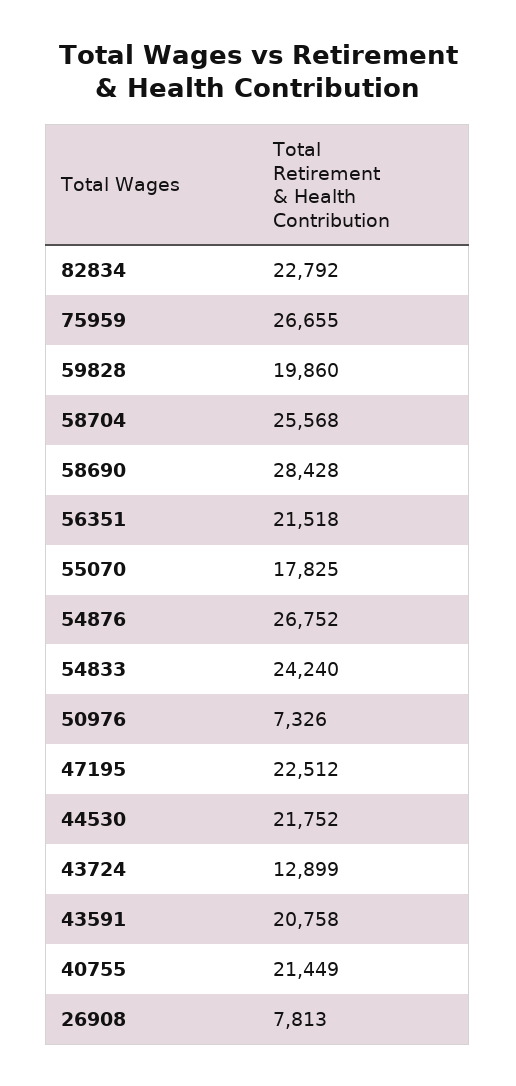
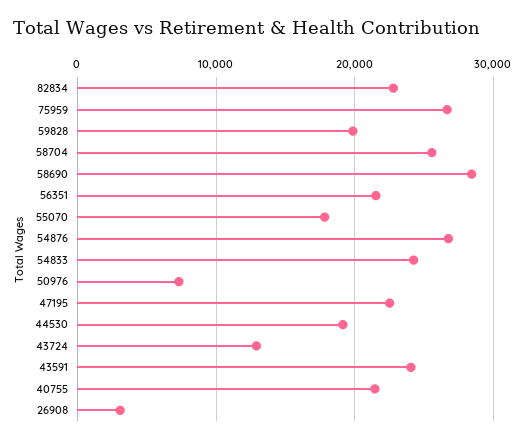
  {
    "82834": 22792,
    "75959": 26655,
    "59828": 19860,
    "58704": 25568,
    "58690": 28428,
    "56351": 21518,
    "55070": 17825,
    "54876": 26752,
    "54833": 24240,
    "50976": 7326,
    "47195": 22512,
-   "44530": 21752,
+   "44530": 19000,
    "43724": 12899,
-   "43591": 20758,
+   "43591": 24000,
    "40755": 21449,
-   "26908": 7813
+   "26908": 3000
  }

